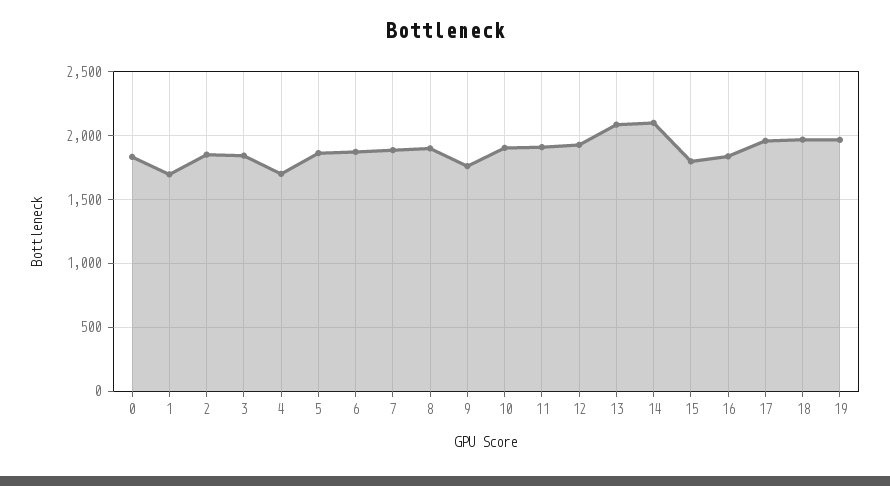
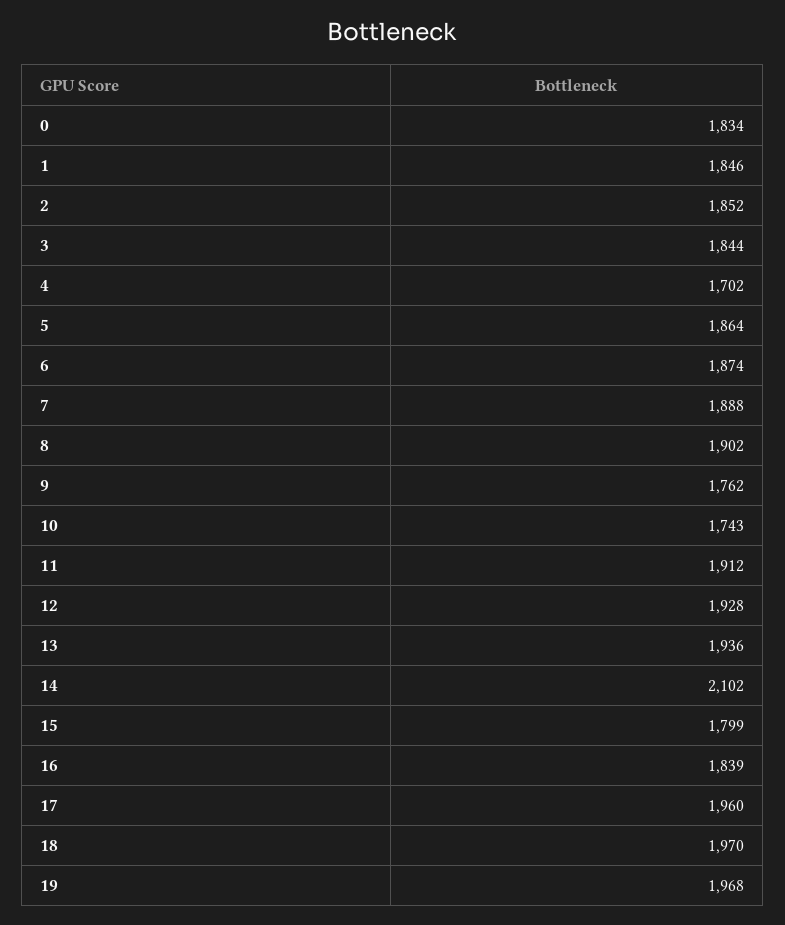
  {
    "0": 1834,
-   "1": 1700,
+   "1": 1846,
    "2": 1852,
    "3": 1844,
    "4": 1702,
    "5": 1864,
    "6": 1874,
    "7": 1888,
    "8": 1902,
    "9": 1762,
-   "10": 1900,
+   "10": 1743,
    "11": 1912,
    "12": 1928,
-   "13": 2100,
+   "13": 1936,
    "14": 2102,
    "15": 1799,
    "16": 1839,
    "17": 1960,
    "18": 1970,
    "19": 1968
  }

